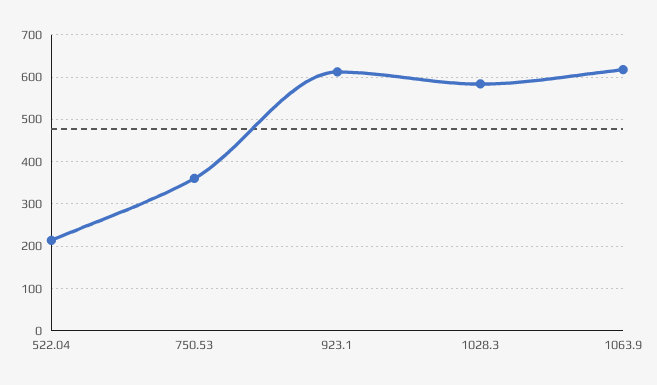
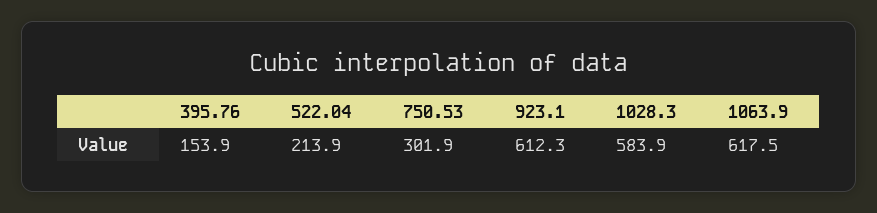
  {
    "522.04": 213.9,
-   "750.53": 360,
+   "750.53": 301.9,
    "923.1": 612.3,
    "1028.3": 583.9,
-   "1063.9": 617.5
+   "1063.9": 617.5,
+   "395.76": 153.9
  }

